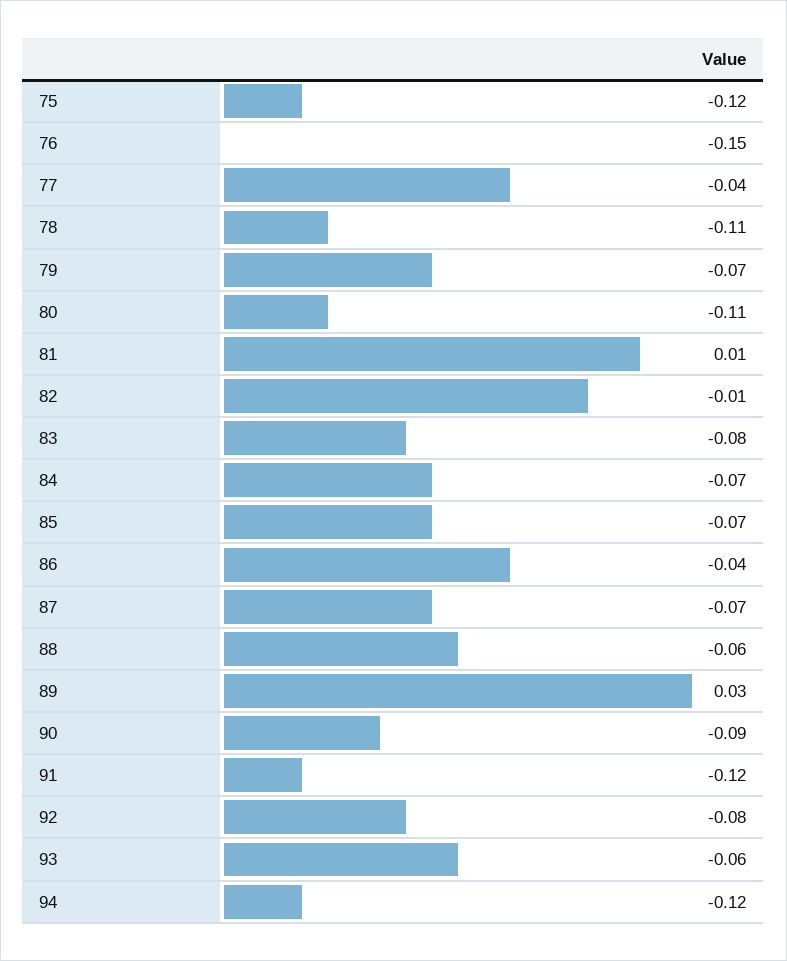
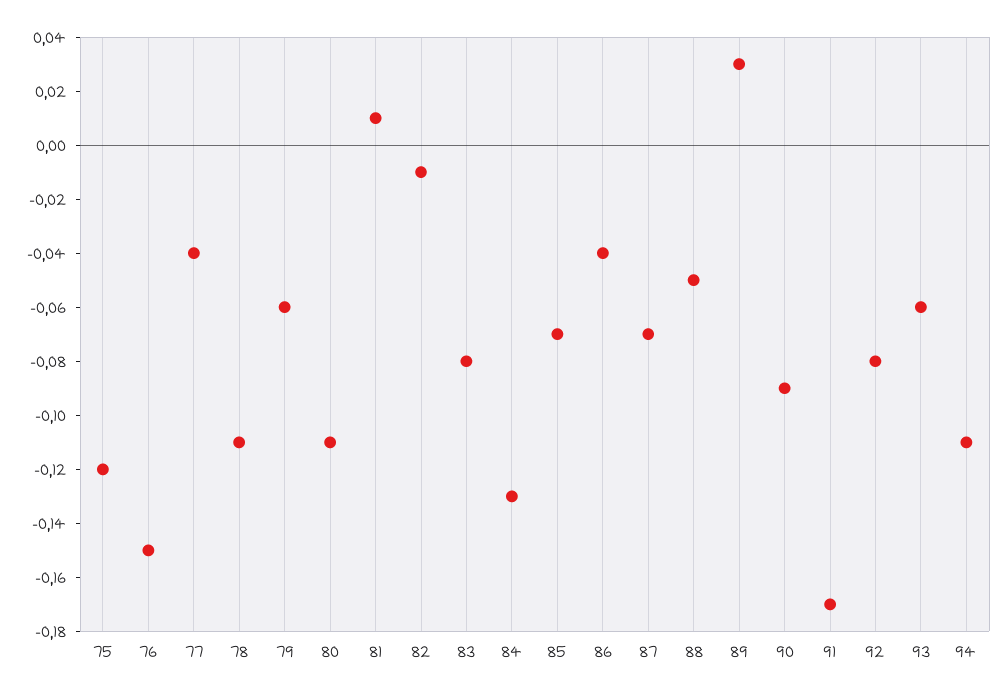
  {
    "75": -0.12,
    "76": -0.15,
    "77": -0.04,
    "78": -0.11,
-   "79": -0.07,
+   "79": -0.06,
    "80": -0.11,
    "81": 0.01,
    "82": -0.01,
    "83": -0.08,
-   "84": -0.07,
+   "84": -0.13,
    "85": -0.07,
    "86": -0.04,
    "87": -0.07,
-   "88": -0.06,
+   "88": -0.05,
    "89": 0.03,
    "90": -0.09,
-   "91": -0.12,
+   "91": -0.17,
    "92": -0.08,
    "93": -0.06,
-   "94": -0.12
+   "94": -0.11
  }

